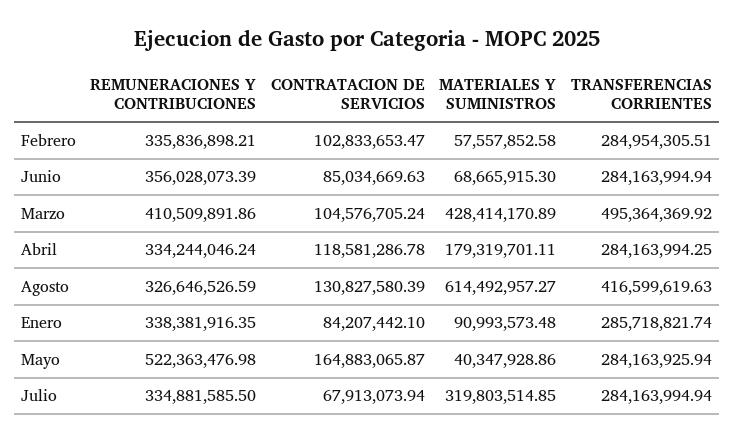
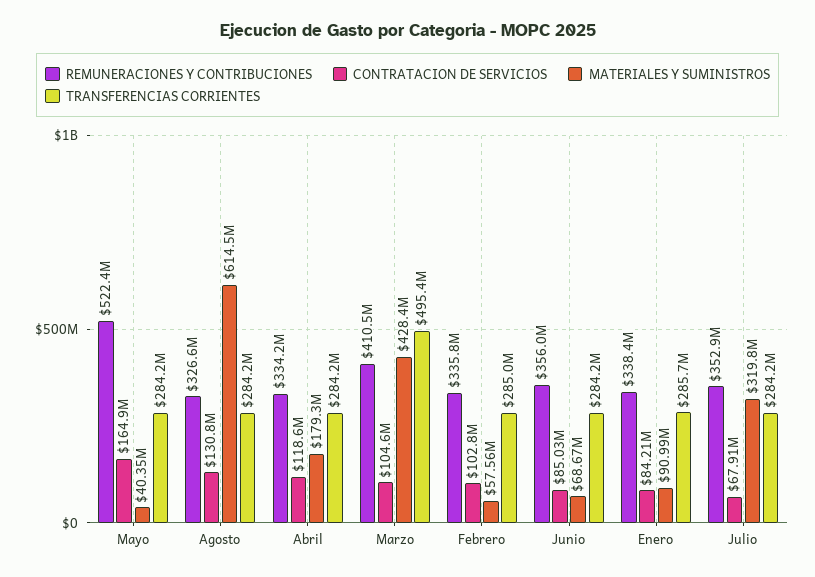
  {
    "REMUNERACIONES Y CONTRIBUCIONES": {
      "Febrero": 335836898.21,
      "Junio": 356028073.39,
      "Marzo": 410509891.86,
      "Abril": 334244046.24,
      "Agosto": 326646526.59,
      "Enero": 338381916.35,
      "Mayo": 522363476.98,
-     "Julio": 334881585.5
+     "Julio": 352900000
    },
    "CONTRATACION DE SERVICIOS": {
      "Febrero": 102833653.47,
      "Junio": 85034669.63,
      "Marzo": 104576705.24,
      "Abril": 118581286.78,
      "Agosto": 130827580.39,
      "Enero": 84207442.1,
      "Mayo": 164883065.87,
      "Julio": 67913073.94
    },
    "MATERIALES Y SUMINISTROS": {
      "Febrero": 57557852.58,
      "Junio": 68665915.3,
      "Marzo": 428414170.89,
      "Abril": 179319701.11,
      "Agosto": 614492957.27,
      "Enero": 90993573.48,
      "Mayo": 40347928.86,
      "Julio": 319803514.85
    },
    "TRANSFERENCIAS CORRIENTES": {
      "Febrero": 284954305.51,
      "Junio": 284163994.94,
      "Marzo": 495364369.92,
      "Abril": 284163994.25,
-     "Agosto": 416599619.63,
+     "Agosto": 284200000,
      "Enero": 285718821.74,
      "Mayo": 284163925.94,
      "Julio": 284163994.94
    }
  }

